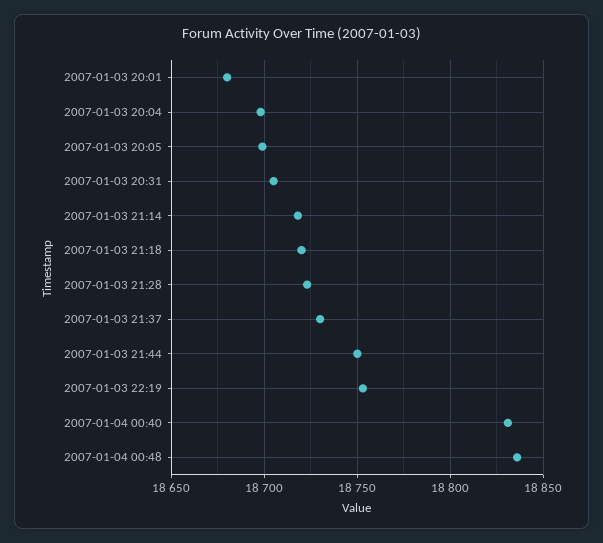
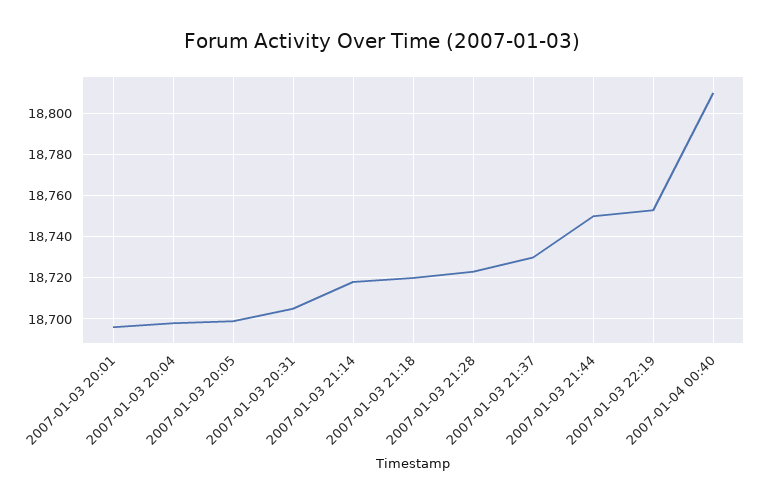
  {
-   "2007-01-03 20:01": 18680,
+   "2007-01-03 20:01": 18695,
    "2007-01-03 20:04": 18700,
    "2007-01-03 20:05": 18700,
    "2007-01-03 20:31": 18705,
    "2007-01-03 21:14": 18720,
    "2007-01-03 21:18": 18720,
    "2007-01-03 21:28": 18725,
    "2007-01-03 21:37": 18730,
    "2007-01-03 21:44": 18750,
    "2007-01-03 22:19": 18755,
-   "2007-01-04 00:40": 18830,
+   "2007-01-04 00:40": 18810
-   "2007-01-04 00:48": 18835
  }

